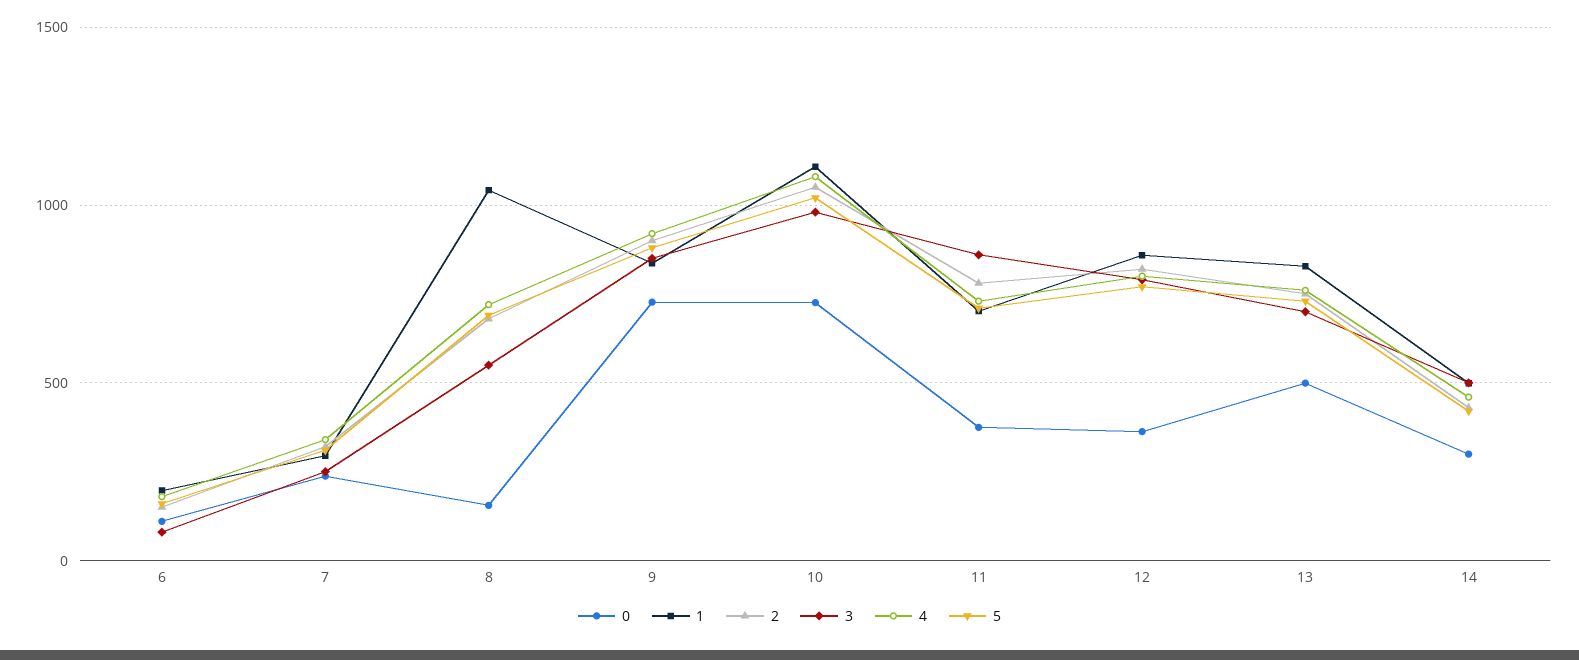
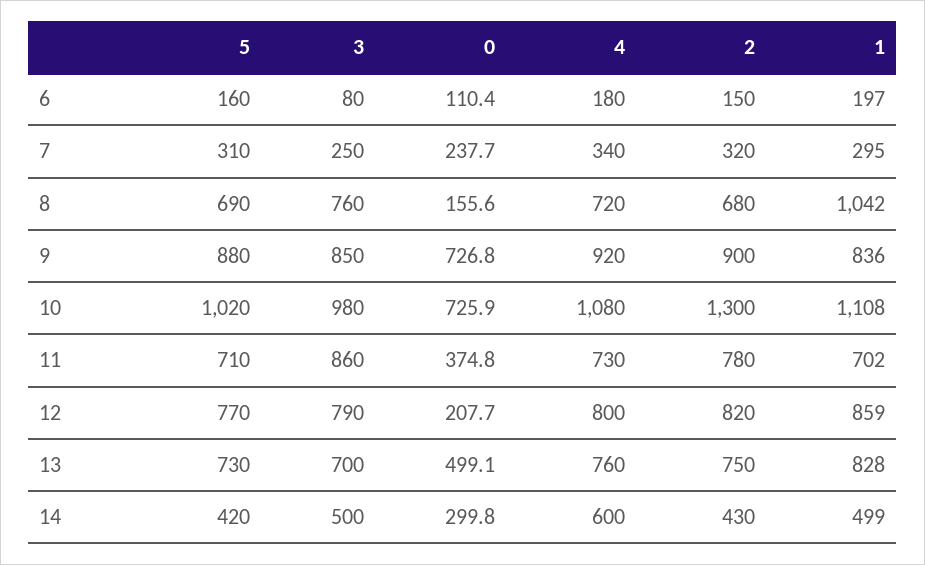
  {
    "0": {
      "6": 110.4,
      "7": 237.7,
      "8": 155.6,
      "9": 726.8,
      "10": 725.9,
      "11": 374.8,
-     "12": 350,
+     "12": 207.7,
      "13": 499.1,
      "14": 299.8
    },
    "1": {
      "6": 197,
      "7": 295,
      "8": 1042,
      "9": 836,
      "10": 1108,
      "11": 702,
      "12": 859,
      "13": 828,
      "14": 499
    },
    "2": {
      "6": 150,
      "7": 320,
      "8": 680,
      "9": 900,
-     "10": 1050,
+     "10": 1300,
      "11": 780,
      "12": 820,
      "13": 750,
      "14": 430
    },
    "3": {
      "6": 80,
      "7": 250,
-     "8": 550,
+     "8": 760,
      "9": 850,
      "10": 980,
      "11": 860,
      "12": 790,
      "13": 700,
      "14": 500
    },
    "4": {
      "6": 180,
      "7": 340,
      "8": 720,
      "9": 920,
      "10": 1080,
      "11": 730,
      "12": 800,
      "13": 760,
-     "14": 450
+     "14": 600
    },
    "5": {
      "6": 160,
      "7": 310,
      "8": 690,
      "9": 880,
      "10": 1020,
      "11": 710,
      "12": 770,
      "13": 730,
      "14": 420
    }
  }

